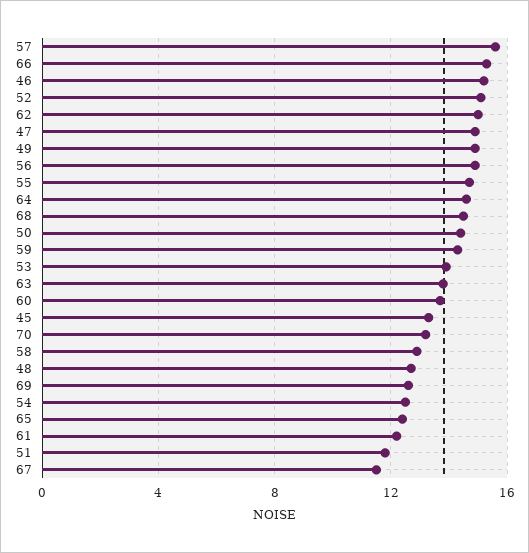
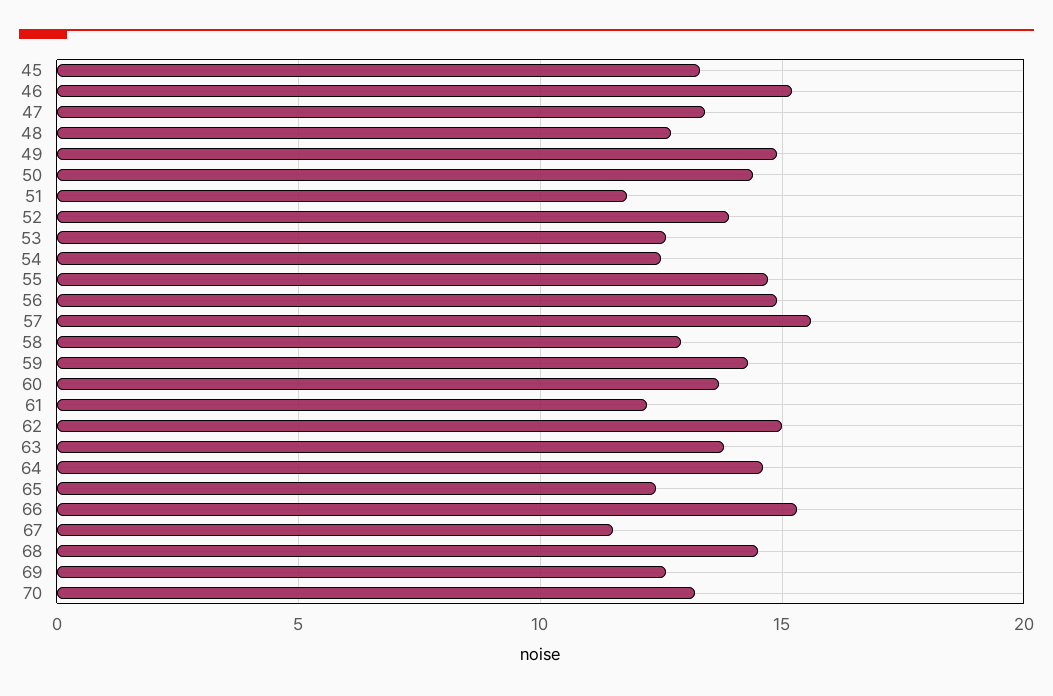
  {
    "57": 15.5,
    "66": 15.5,
    "46": 15,
-   "52": 15,
+   "52": 14,
    "62": 15,
-   "47": 15,
+   "47": 13.5,
    "49": 15,
    "56": 15,
    "55": 14.5,
    "64": 14.5,
    "68": 14.5,
    "50": 14.5,
    "59": 14.5,
-   "53": 14,
+   "53": 12.5,
    "63": 14,
    "60": 13.5,
    "45": 13.5,
    "70": 13,
    "58": 13,
    "48": 12.5,
    "69": 12.5,
    "54": 12.5,
    "65": 12.5,
    "61": 12,
    "51": 12,
    "67": 11.5
  }

